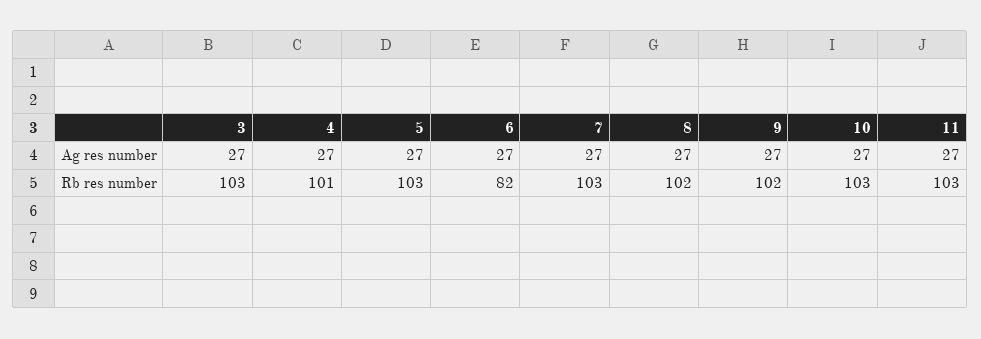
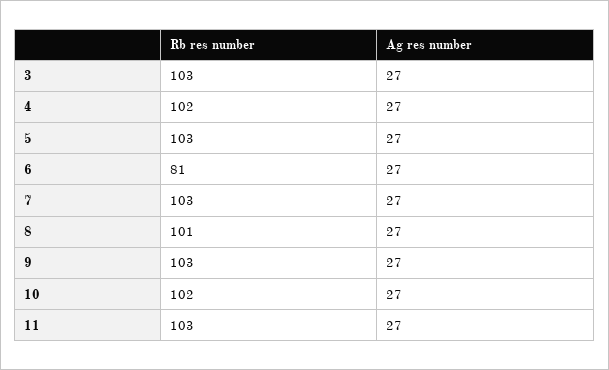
  {
    "3": {
      "Ag res number": 27,
      "Rb res number": 103
    },
    "4": {
      "Ag res number": 27,
-     "Rb res number": 101
+     "Rb res number": 102
    },
    "5": {
      "Ag res number": 27,
      "Rb res number": 103
    },
    "6": {
      "Ag res number": 27,
-     "Rb res number": 82
+     "Rb res number": 81
    },
    "7": {
      "Ag res number": 27,
      "Rb res number": 103
    },
    "8": {
      "Ag res number": 27,
-     "Rb res number": 102
+     "Rb res number": 101
    },
    "9": {
      "Ag res number": 27,
-     "Rb res number": 102
+     "Rb res number": 103
    },
    "10": {
      "Ag res number": 27,
-     "Rb res number": 103
+     "Rb res number": 102
    },
    "11": {
      "Ag res number": 27,
      "Rb res number": 103
    }
  }

